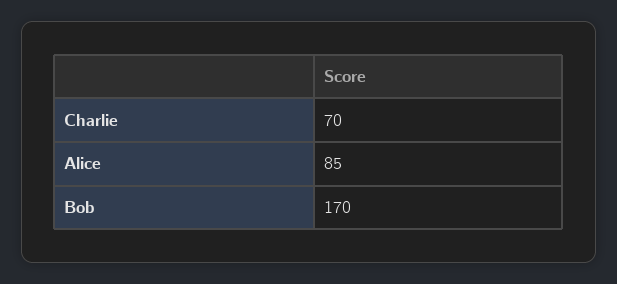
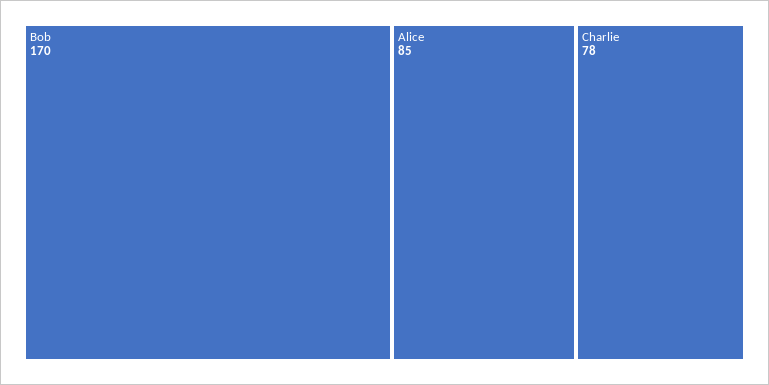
  {
-   "Charlie": 70,
+   "Charlie": 78,
    "Alice": 85,
    "Bob": 170
  }

